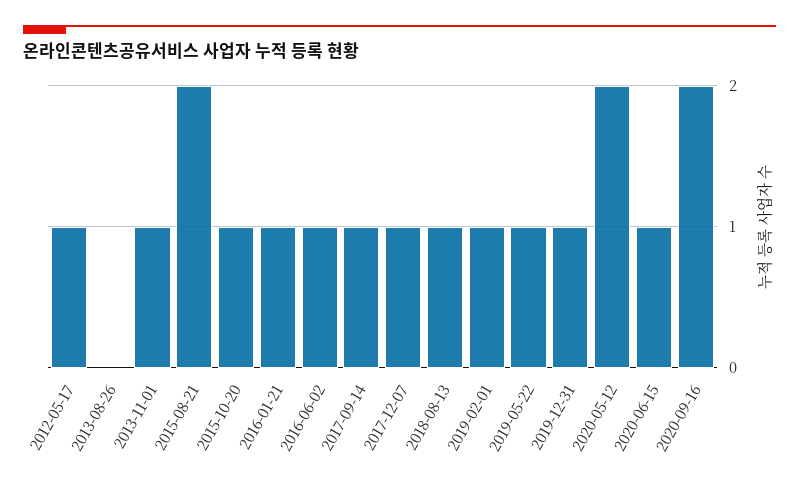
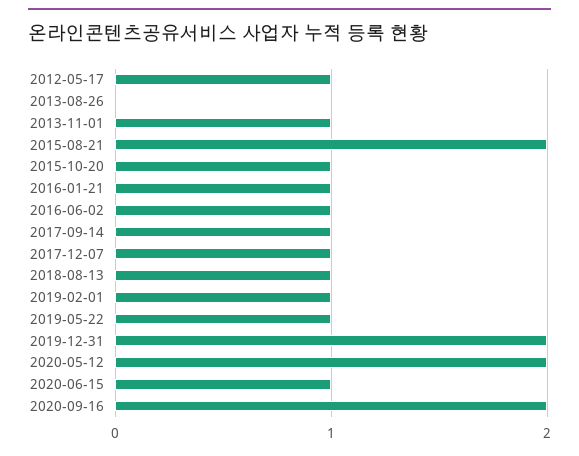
  {
    "2012-05-17": 1,
    "2013-08-26": 0,
    "2013-11-01": 1,
    "2015-08-21": 2,
    "2015-10-20": 1,
    "2016-01-21": 1,
    "2016-06-02": 1,
    "2017-09-14": 1,
    "2017-12-07": 1,
    "2018-08-13": 1,
    "2019-02-01": 1,
    "2019-05-22": 1,
-   "2019-12-31": 1,
+   "2019-12-31": 2,
    "2020-05-12": 2,
    "2020-06-15": 1,
    "2020-09-16": 2
  }

